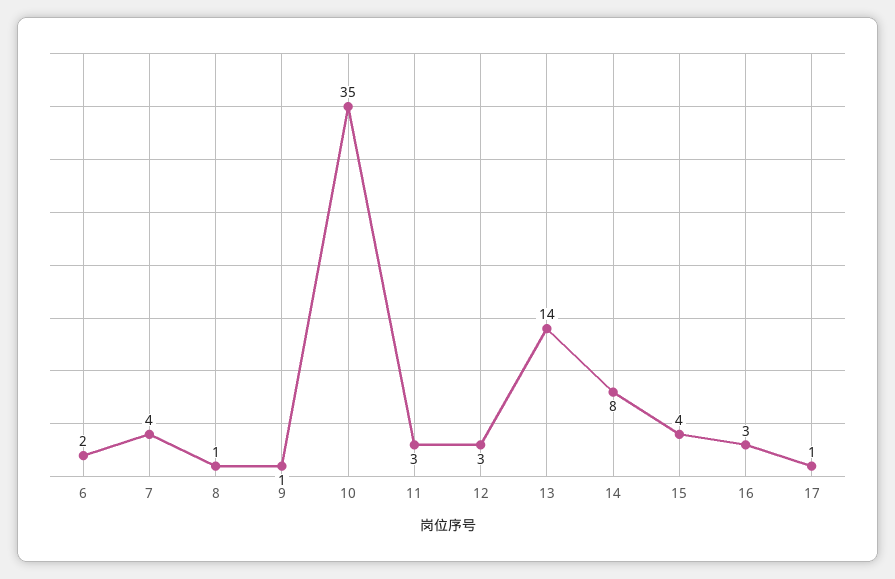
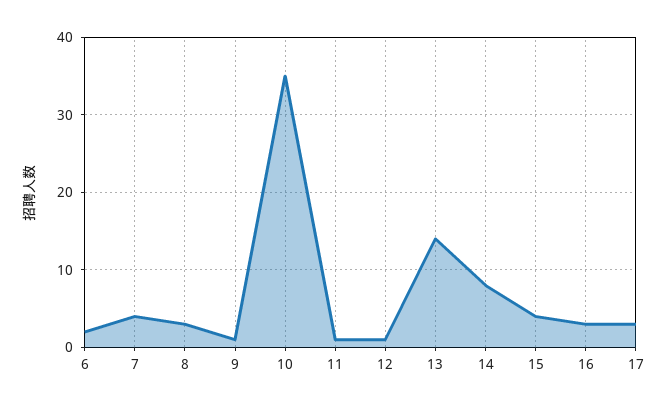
  {
    "6": 2,
    "7": 4,
-   "8": 1,
+   "8": 3,
    "9": 1,
    "10": 35,
-   "11": 3,
+   "11": 1,
-   "12": 3,
+   "12": 1,
    "13": 14,
    "14": 8,
    "15": 4,
    "16": 3,
-   "17": 1
+   "17": 3
  }

